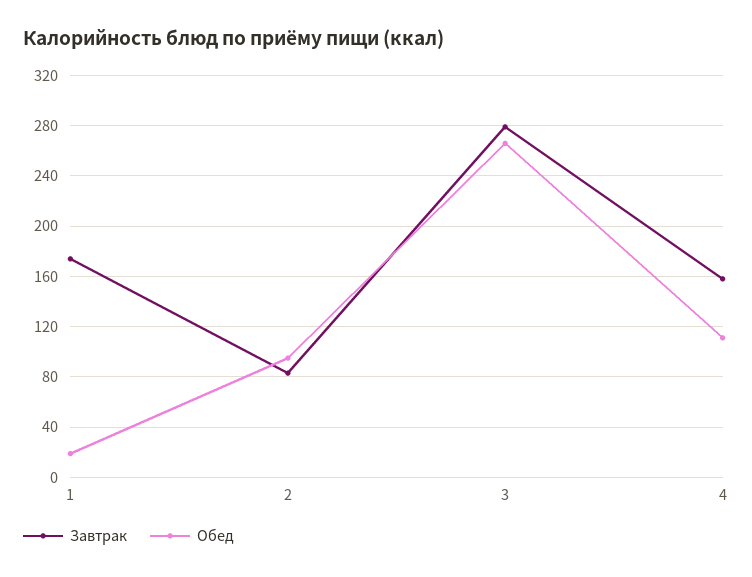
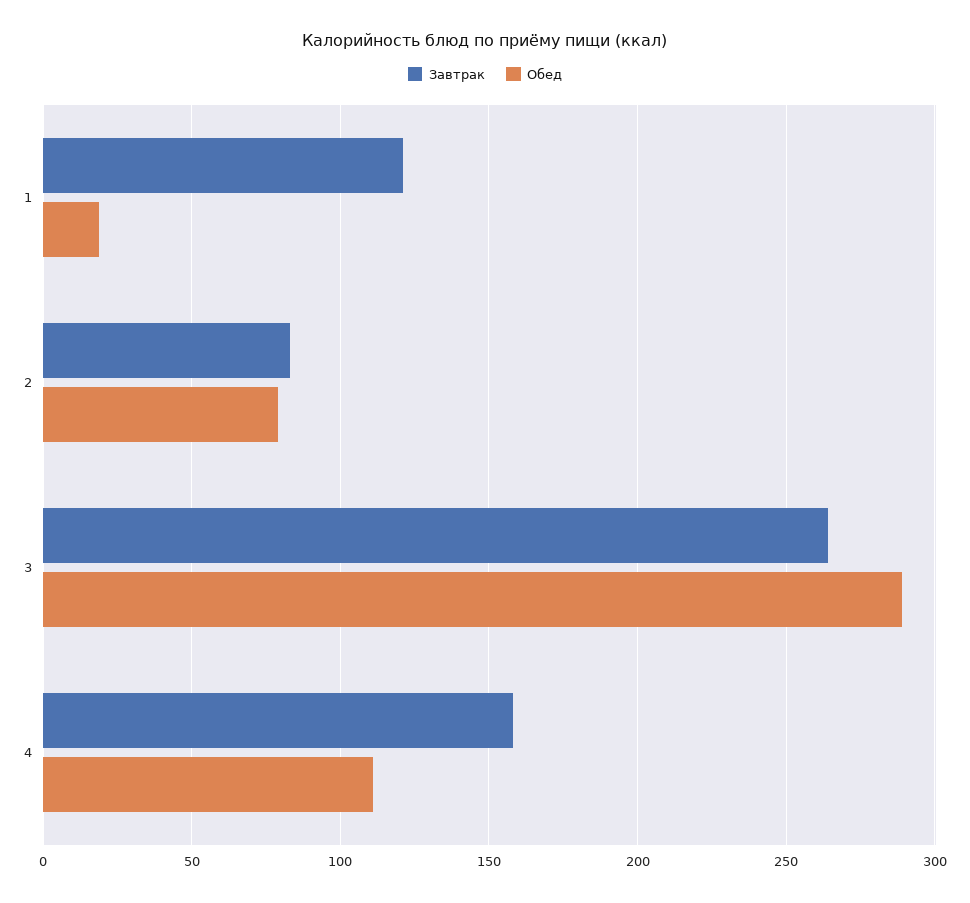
  {
    "Завтрак": {
-     "1": 175,
+     "1": 120,
      "2": 85,
-     "3": 280,
+     "3": 265,
      "4": 160
    },
    "Обед": {
      "1": 20,
-     "2": 95,
+     "2": 80,
-     "3": 265,
+     "3": 290,
      "4": 110
    }
  }

